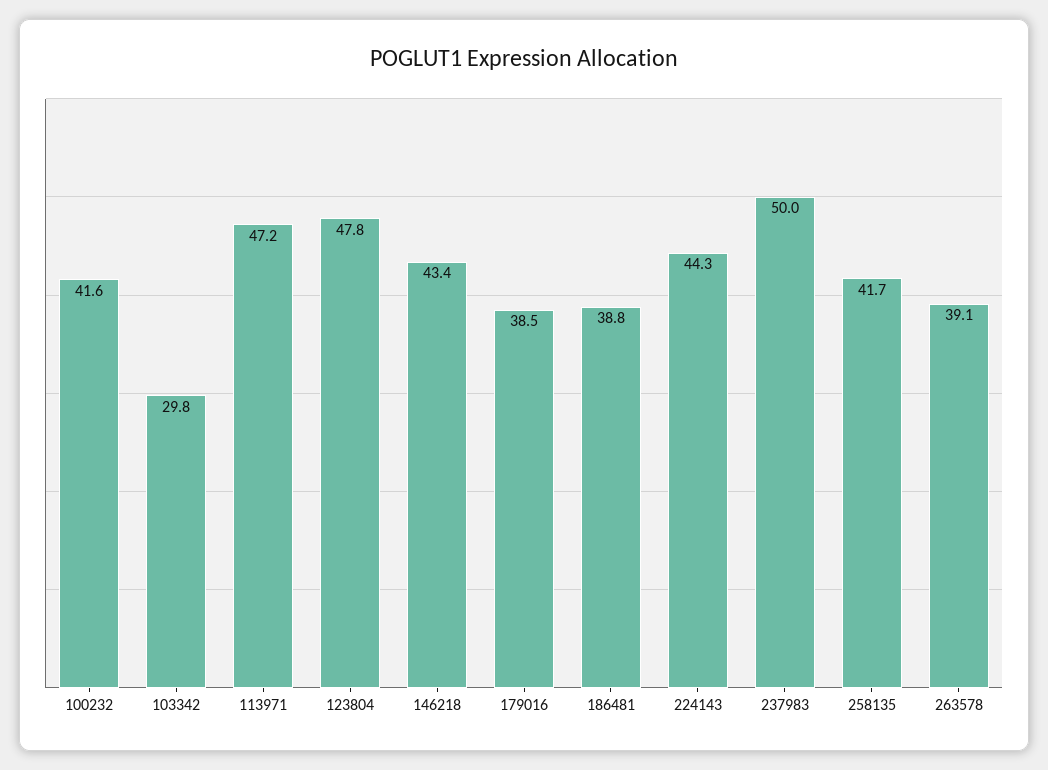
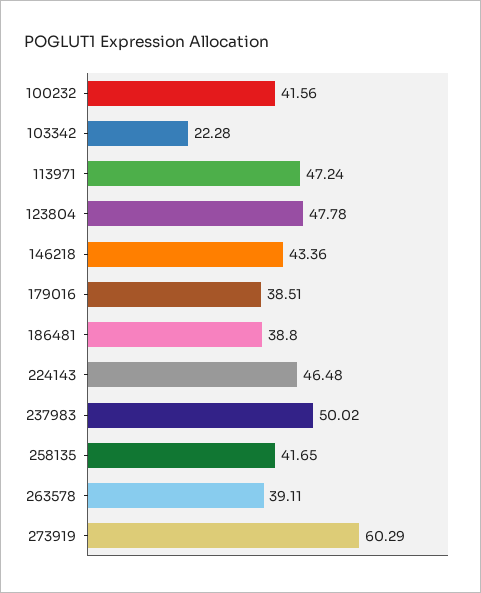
  {
    "100232": 41.56,
-   "103342": 29.8,
+   "103342": 22.28,
    "113971": 47.24,
    "123804": 47.78,
    "146218": 43.36,
    "179016": 38.51,
    "186481": 38.8,
-   "224143": 44.3,
+   "224143": 46.48,
    "237983": 50.02,
    "258135": 41.65,
-   "263578": 39.11
+   "263578": 39.11,
+   "273919": 60.29
  }

